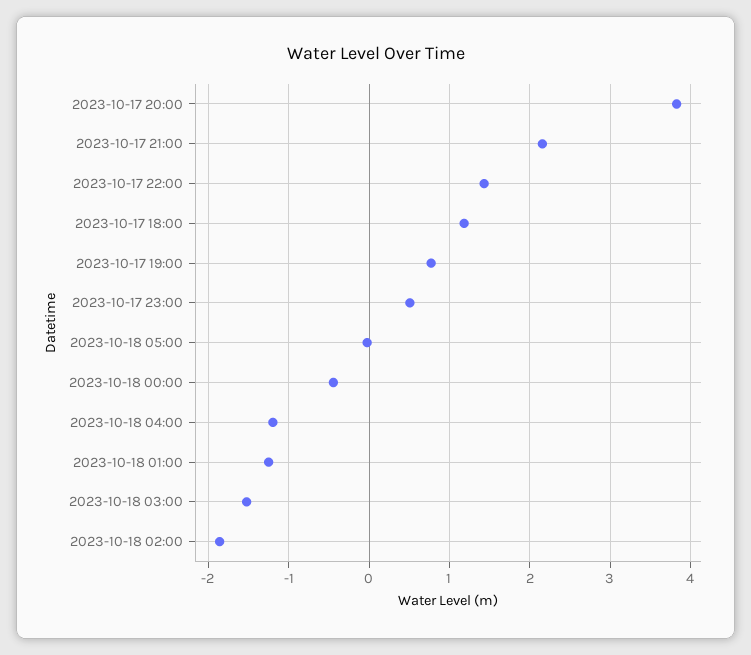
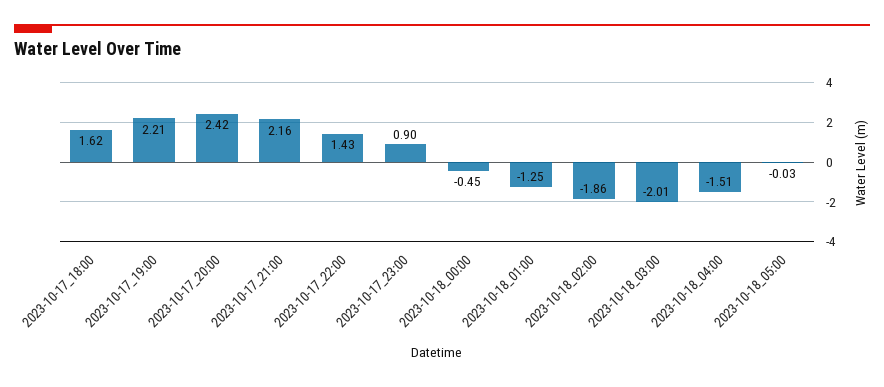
  {
-   "2023-10-17 20:00": 3.8,
+   "2023-10-17 20:00": 2.42,
    "2023-10-17 21:00": 2.16,
    "2023-10-17 22:00": 1.43,
-   "2023-10-17 18:00": 1.2,
+   "2023-10-17 18:00": 1.62,
-   "2023-10-17 19:00": 0.8,
+   "2023-10-17 19:00": 2.21,
-   "2023-10-17 23:00": 0.5,
+   "2023-10-17 23:00": 0.9,
    "2023-10-18 05:00": -0.03,
    "2023-10-18 00:00": -0.45,
-   "2023-10-18 04:00": -1.2,
+   "2023-10-18 04:00": -1.51,
    "2023-10-18 01:00": -1.25,
-   "2023-10-18 03:00": -1.5,
+   "2023-10-18 03:00": -2.01,
    "2023-10-18 02:00": -1.86
  }

